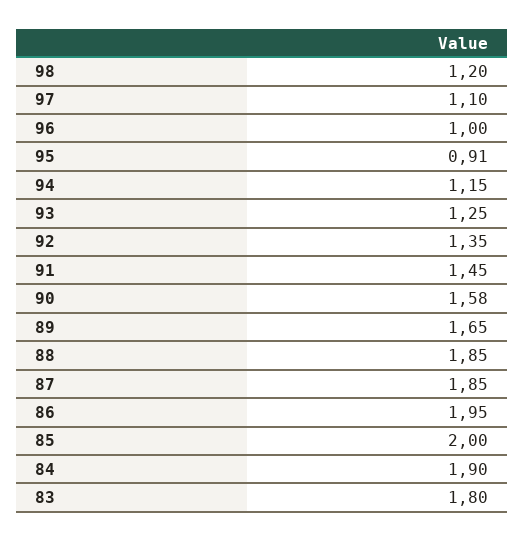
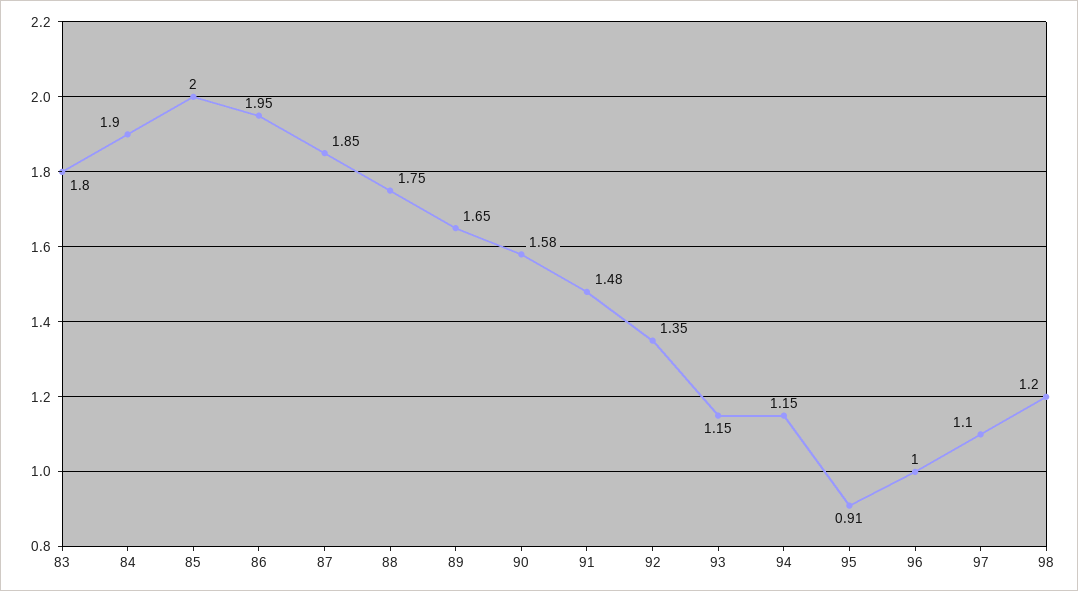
  {
    "98": 1.2,
    "97": 1.1,
    "96": 1,
    "95": 0.91,
    "94": 1.15,
-   "93": 1.25,
+   "93": 1.15,
    "92": 1.35,
-   "91": 1.45,
+   "91": 1.48,
    "90": 1.58,
    "89": 1.65,
-   "88": 1.85,
+   "88": 1.75,
    "87": 1.85,
    "86": 1.95,
    "85": 2,
    "84": 1.9,
    "83": 1.8
  }

